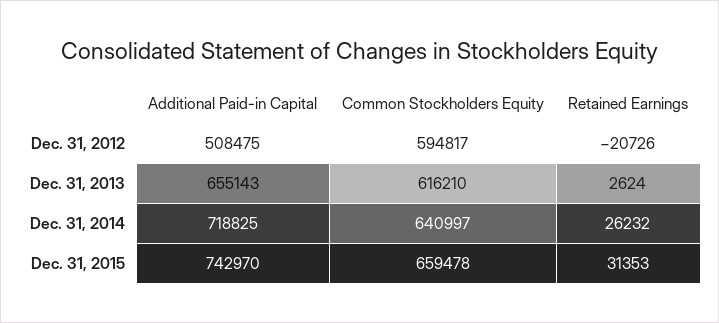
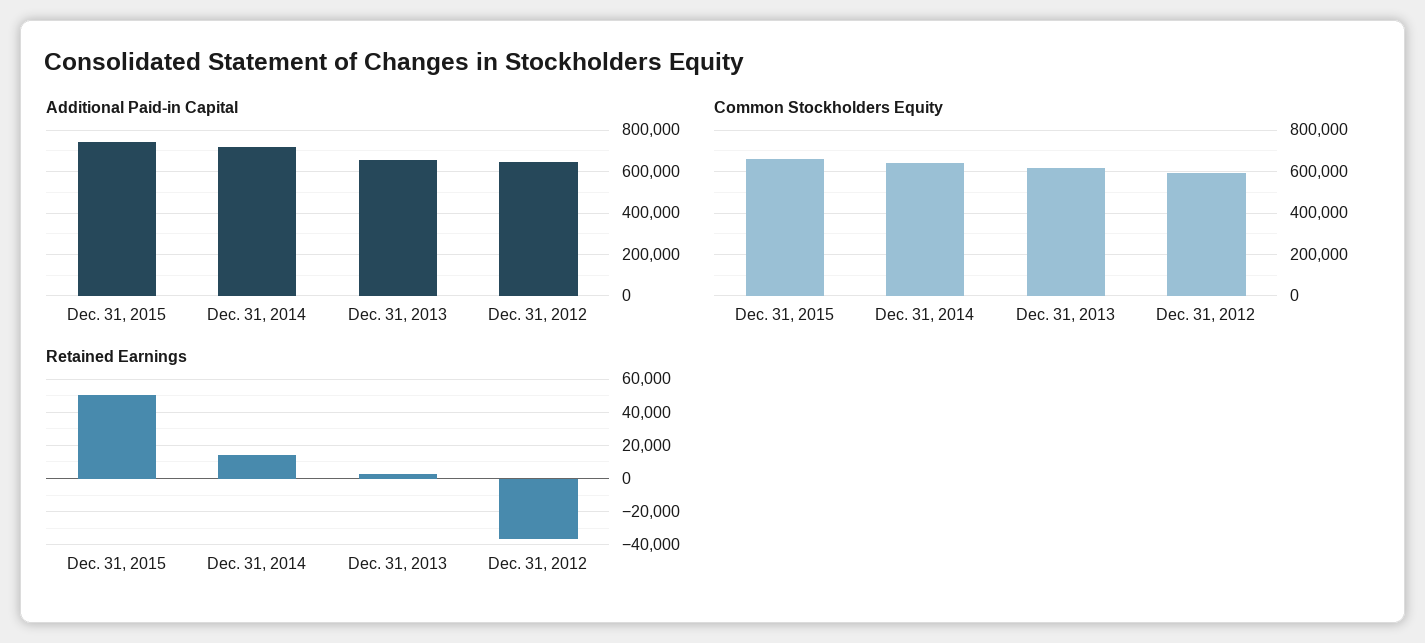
  {
    "Additional Paid-in Capital": {
-     "Dec. 31, 2012": 508475,
+     "Dec. 31, 2012": 650000,
      "Dec. 31, 2013": 655143,
      "Dec. 31, 2014": 718825,
      "Dec. 31, 2015": 742970
    },
    "Common Stockholders Equity": {
      "Dec. 31, 2012": 594817,
      "Dec. 31, 2013": 616210,
      "Dec. 31, 2014": 640997,
      "Dec. 31, 2015": 659478
    },
    "Retained Earnings": {
-     "Dec. 31, 2012": -20726,
+     "Dec. 31, 2012": -35000,
      "Dec. 31, 2013": 2624,
-     "Dec. 31, 2014": 26232,
+     "Dec. 31, 2014": 15000,
-     "Dec. 31, 2015": 31353
+     "Dec. 31, 2015": 50000
    }
  }

